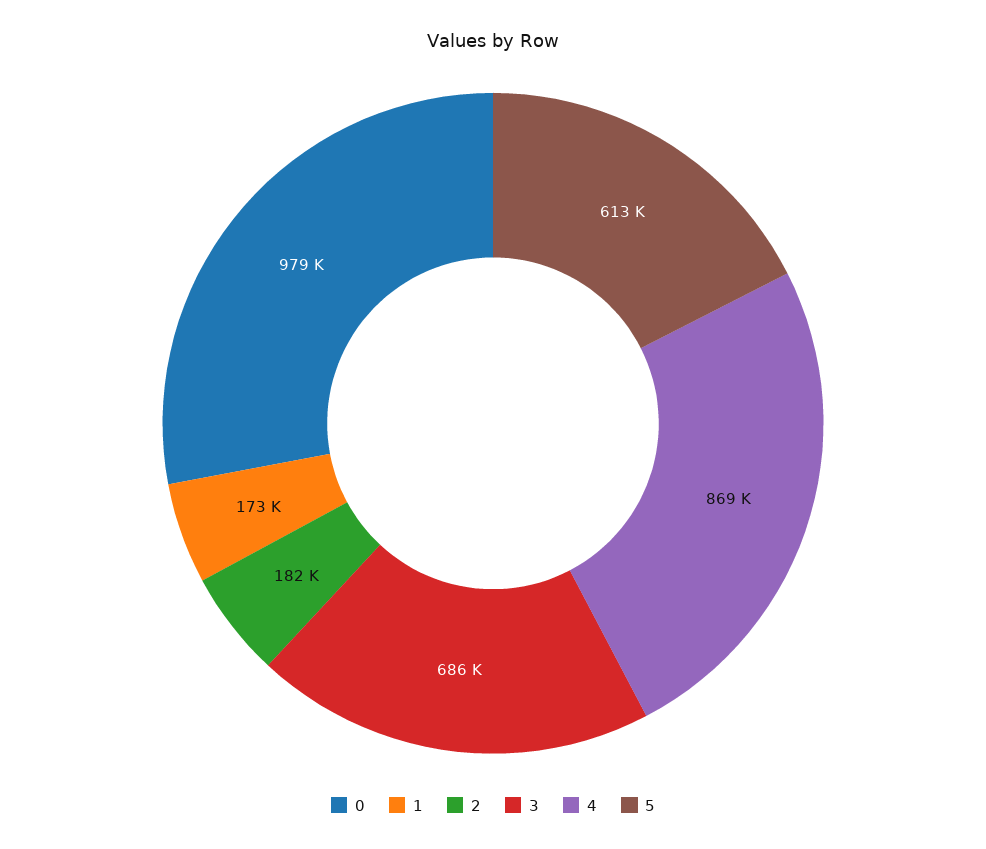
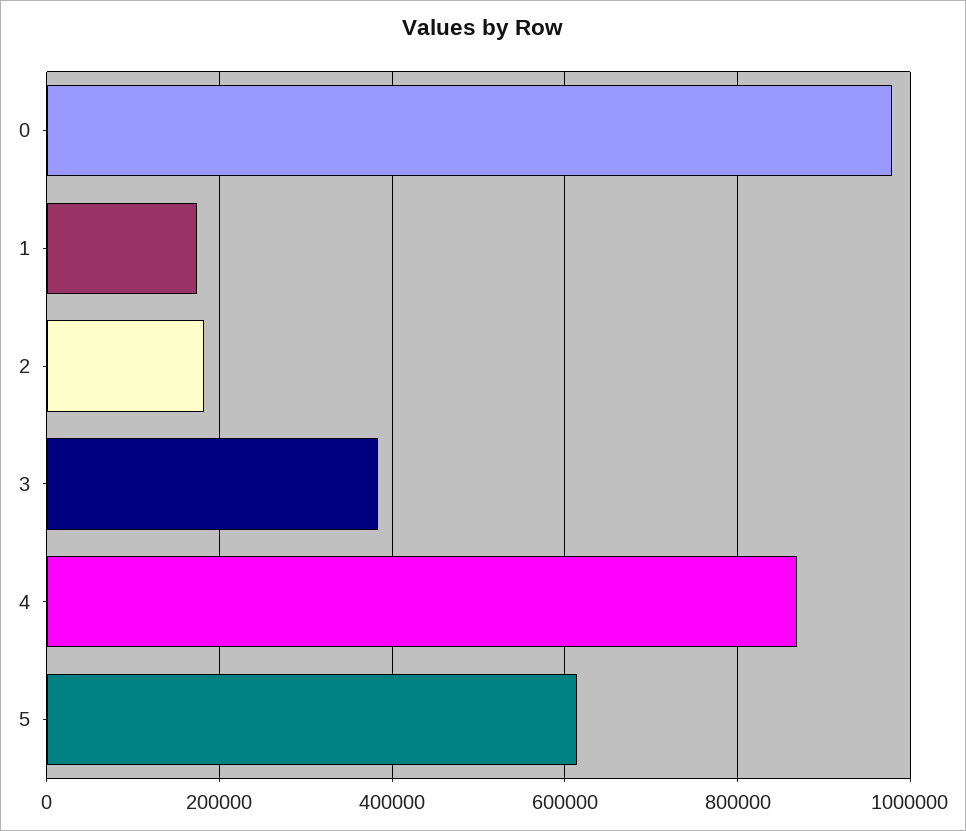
  {
    "0": 979000,
    "1": 173000,
    "2": 182000,
-   "3": 686000,
+   "3": 380000,
    "4": 869000,
    "5": 613000
  }

